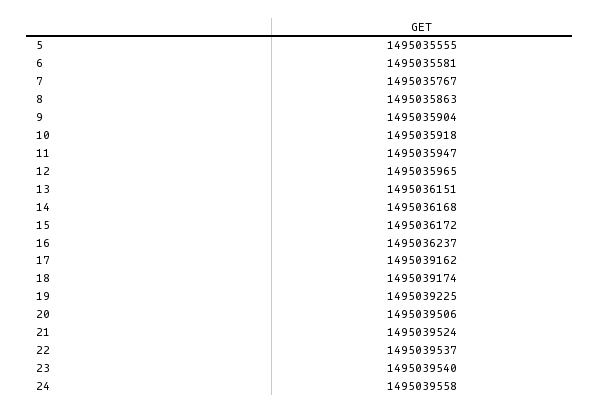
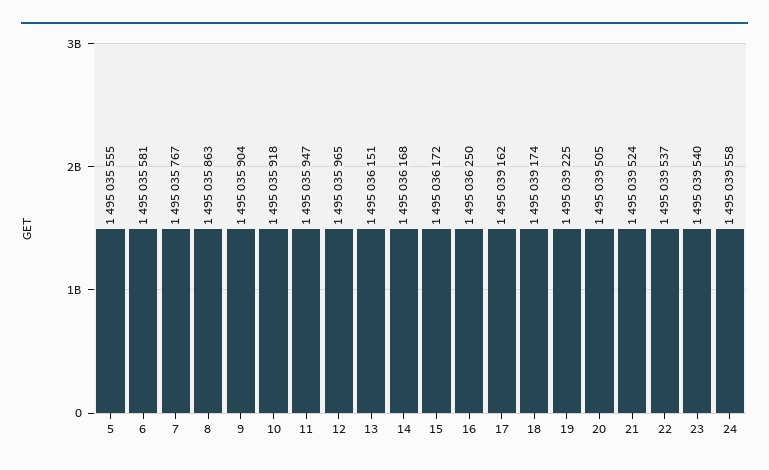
  {
    "5": 1495035555,
    "6": 1495035581,
    "7": 1495035767,
    "8": 1495035863,
    "9": 1495035904,
    "10": 1495035918,
    "11": 1495035947,
    "12": 1495035965,
    "13": 1495036151,
    "14": 1495036168,
    "15": 1495036172,
-   "16": 1495036237,
+   "16": 1495036250,
    "17": 1495039162,
    "18": 1495039174,
    "19": 1495039225,
-   "20": 1495039506,
+   "20": 1495039505,
    "21": 1495039524,
    "22": 1495039537,
    "23": 1495039540,
    "24": 1495039558
  }

